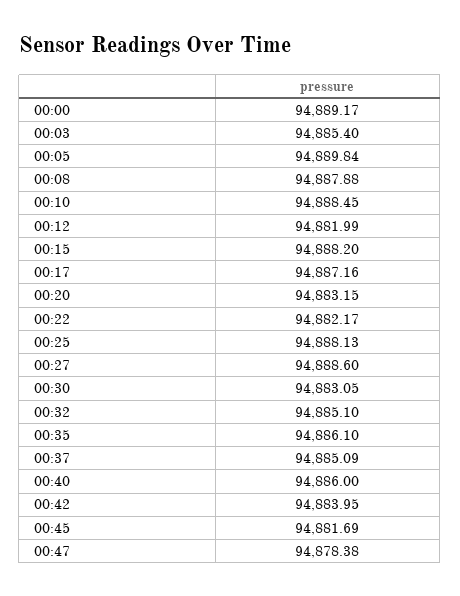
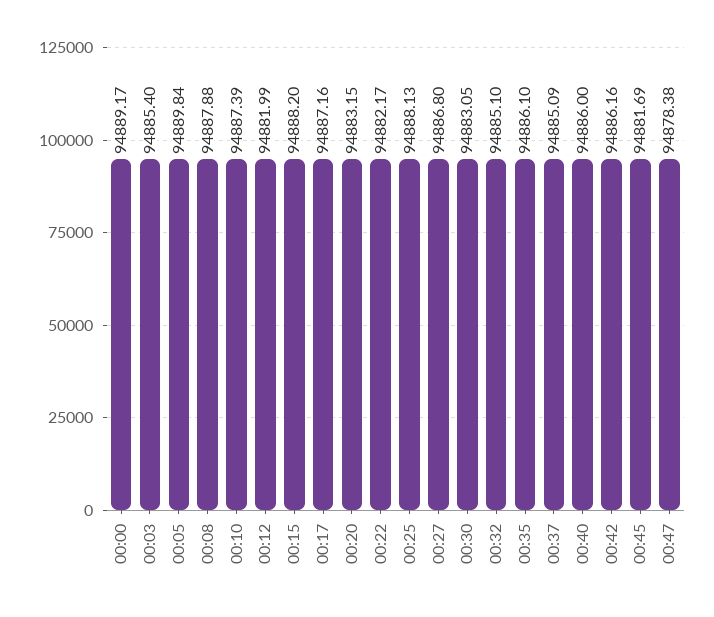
  {
    "00:00": 94889.17,
    "00:03": 94885.4,
    "00:05": 94889.84,
    "00:08": 94887.88,
-   "00:10": 94888.45,
+   "00:10": 94887.39,
    "00:12": 94881.99,
    "00:15": 94888.2,
    "00:17": 94887.16,
    "00:20": 94883.15,
    "00:22": 94882.17,
    "00:25": 94888.13,
-   "00:27": 94888.6,
+   "00:27": 94886.8,
    "00:30": 94883.05,
    "00:32": 94885.1,
    "00:35": 94886.1,
    "00:37": 94885.09,
    "00:40": 94886,
-   "00:42": 94883.95,
+   "00:42": 94886.16,
    "00:45": 94881.69,
    "00:47": 94878.38
  }

